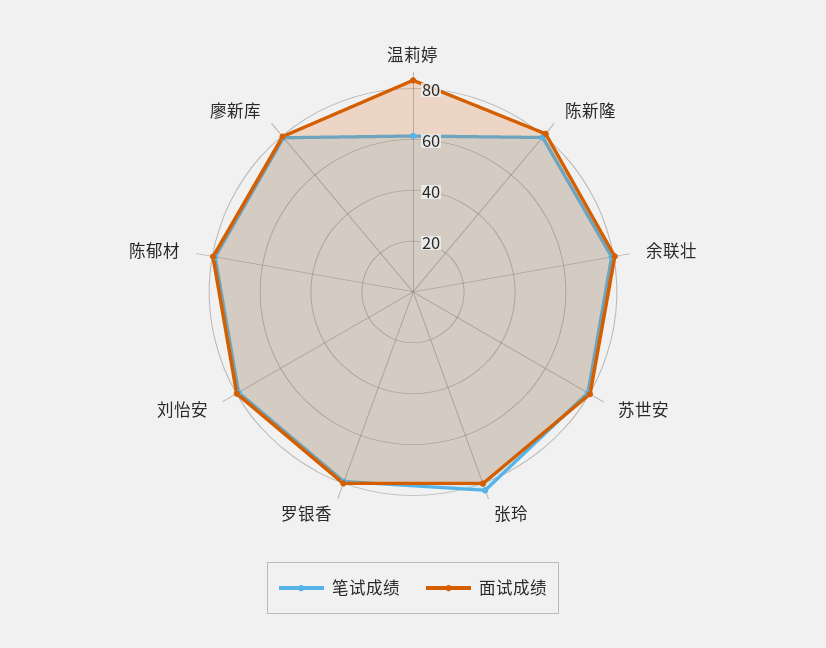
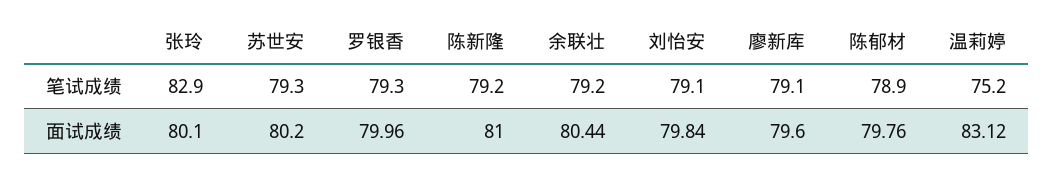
  {
    "笔试成绩": {
-     "温莉婷": 60,
+     "温莉婷": 75.2,
      "陈新隆": 79.2,
      "余联壮": 79.2,
      "苏世安": 79.3,
      "张玲": 82.9,
      "罗银香": 79.3,
      "刘怡安": 79.1,
      "陈郁材": 78.9,
      "廖新库": 79.1
    },
    "面试成绩": {
      "温莉婷": 83.12,
      "陈新隆": 81,
      "余联壮": 80.44,
      "苏世安": 80.2,
      "张玲": 80.1,
      "罗银香": 79.96,
      "刘怡安": 79.84,
      "陈郁材": 79.76,
      "廖新库": 79.6
    }
  }

